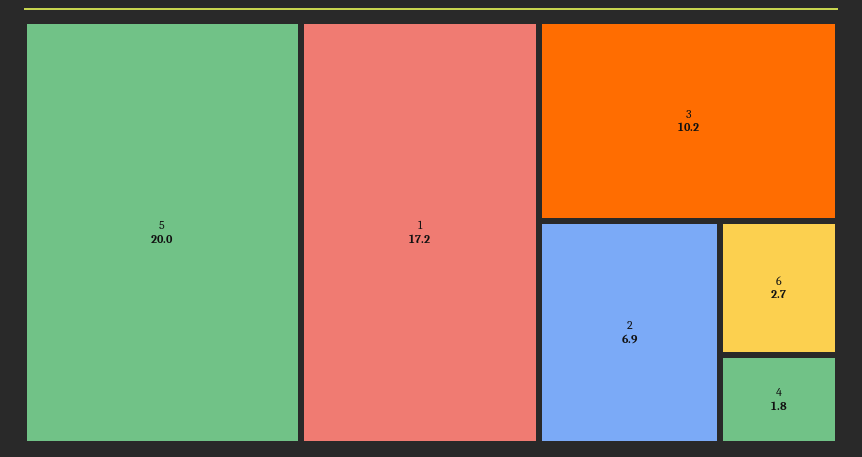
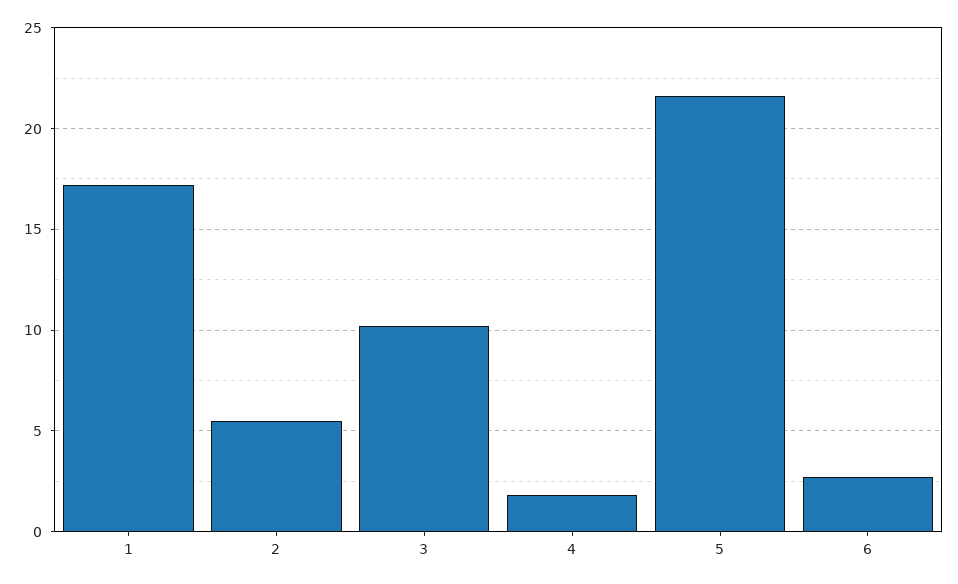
  {
-   "5": 20,
+   "5": 21.5,
    "1": 17.2,
    "3": 10.2,
-   "2": 6.9,
+   "2": 5.5,
    "6": 2.7,
    "4": 1.8
  }

